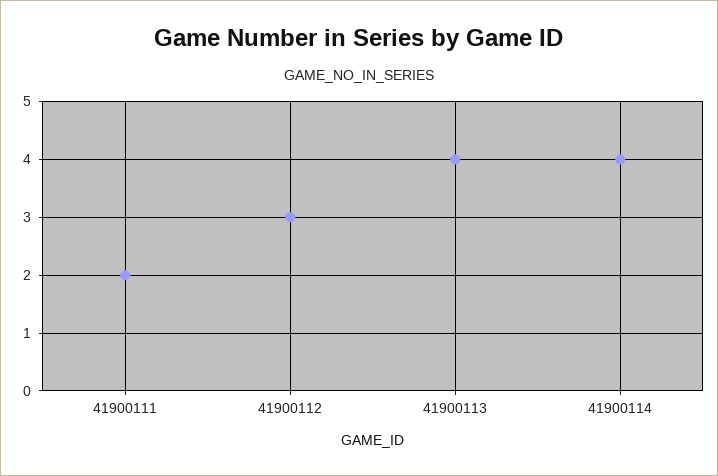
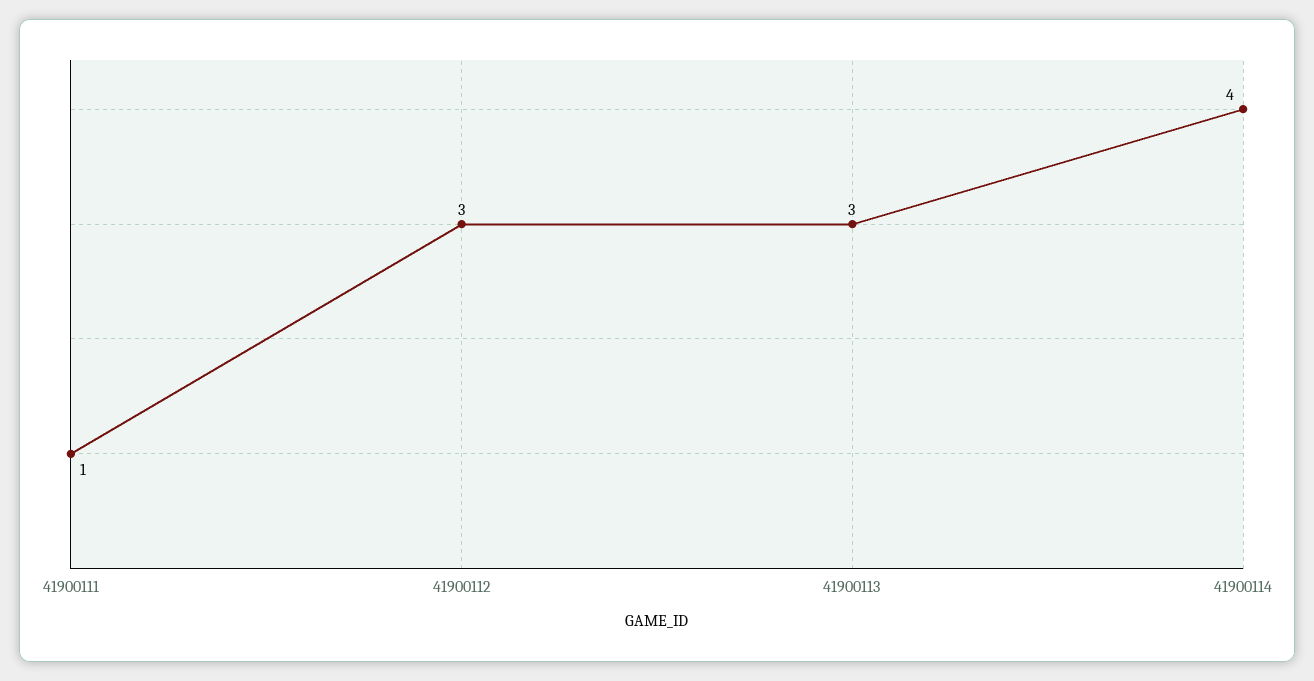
  {
-   "41900111": 2,
+   "41900111": 1,
    "41900112": 3,
-   "41900113": 4,
+   "41900113": 3,
    "41900114": 4
  }

